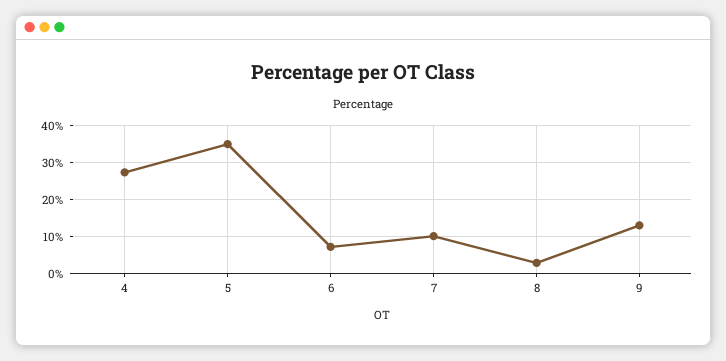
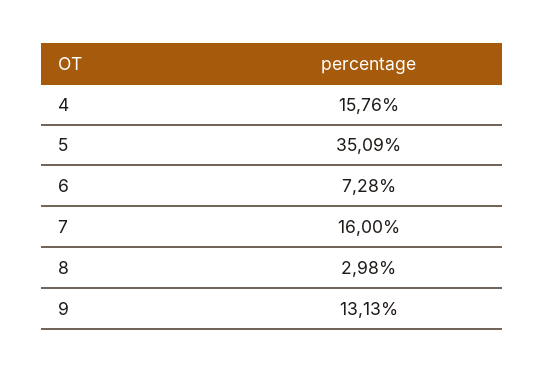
  {
-   "4": 28,
+   "4": 15.76,
    "5": 35.09,
    "6": 7.28,
-   "7": 10,
+   "7": 16,
    "8": 2.98,
    "9": 13.13
  }

